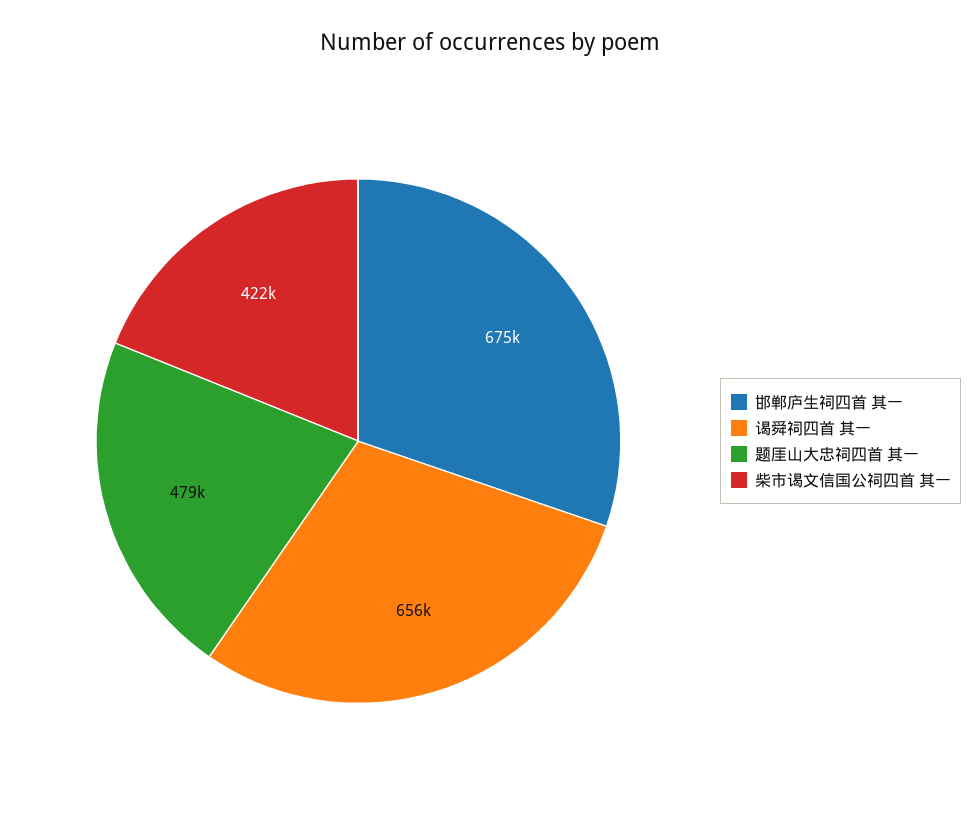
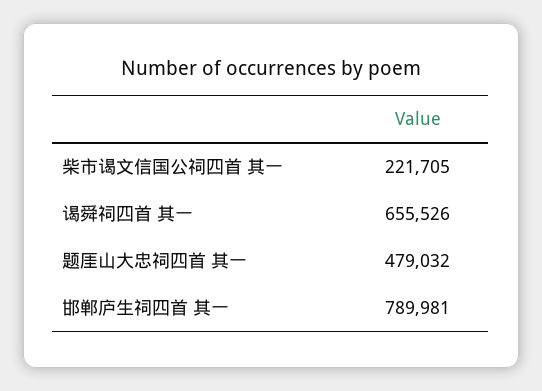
  {
-   "邯郸庐生祠四首 其一": 675000,
+   "邯郸庐生祠四首 其一": 789981,
    "谒舜祠四首 其一": 655526,
    "题厓山大忠祠四首 其一": 479032,
-   "柴市谒文信国公祠四首 其一": 422000
+   "柴市谒文信国公祠四首 其一": 221705
  }

